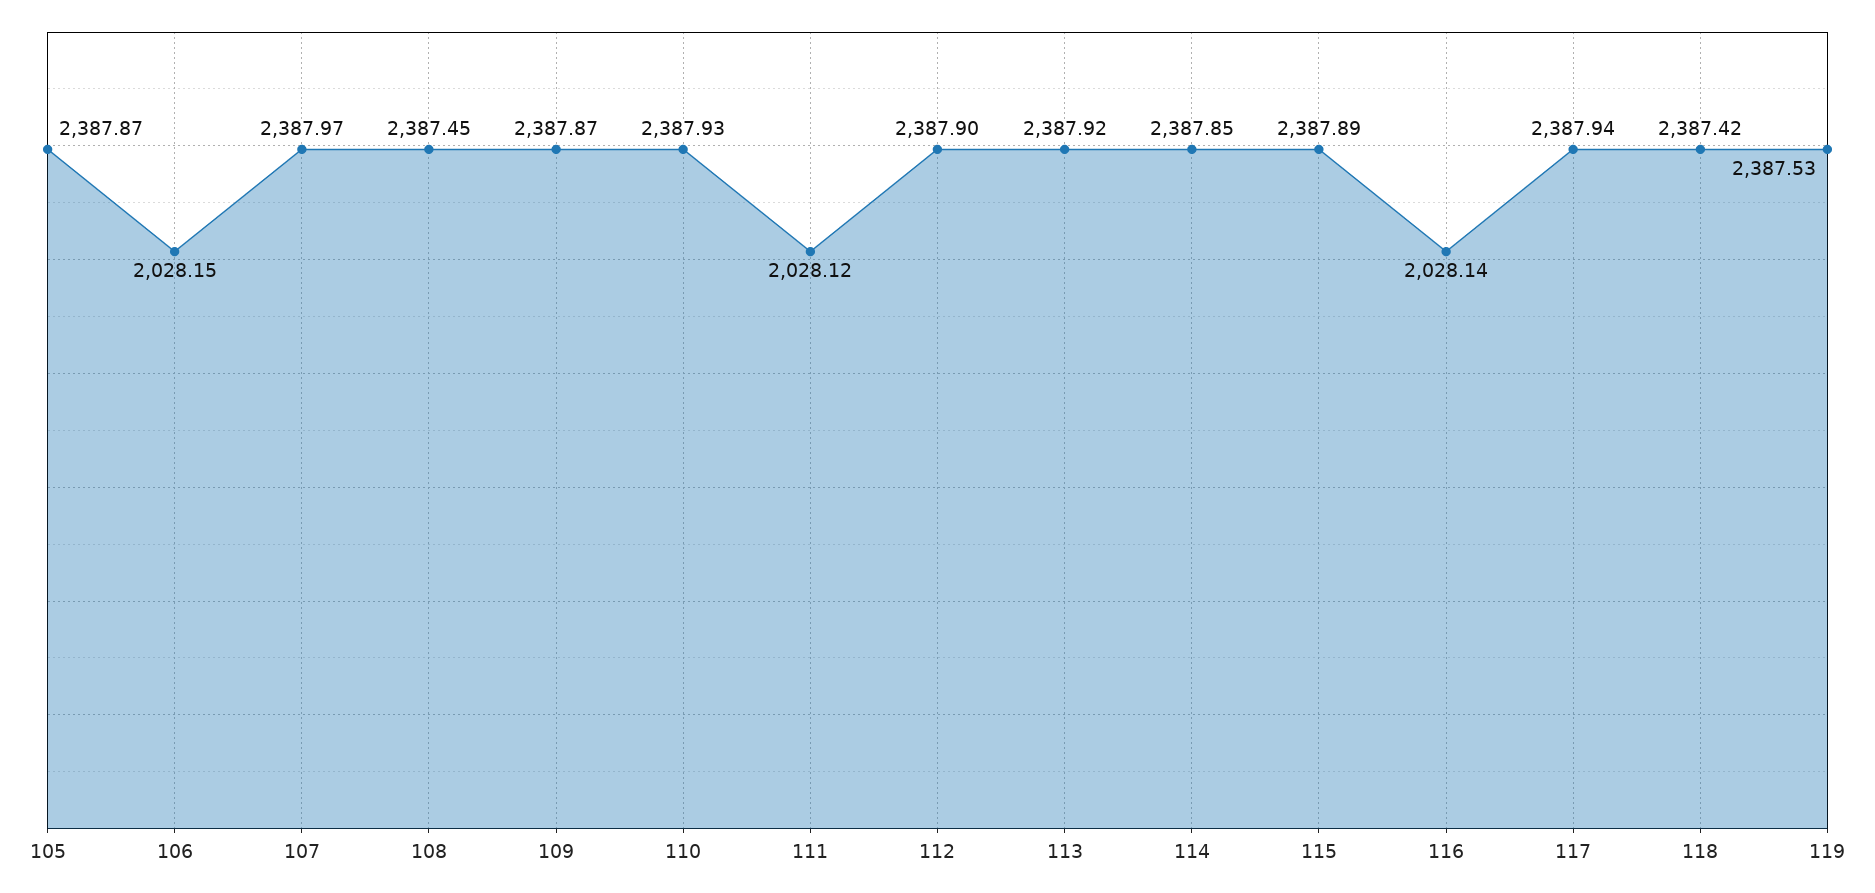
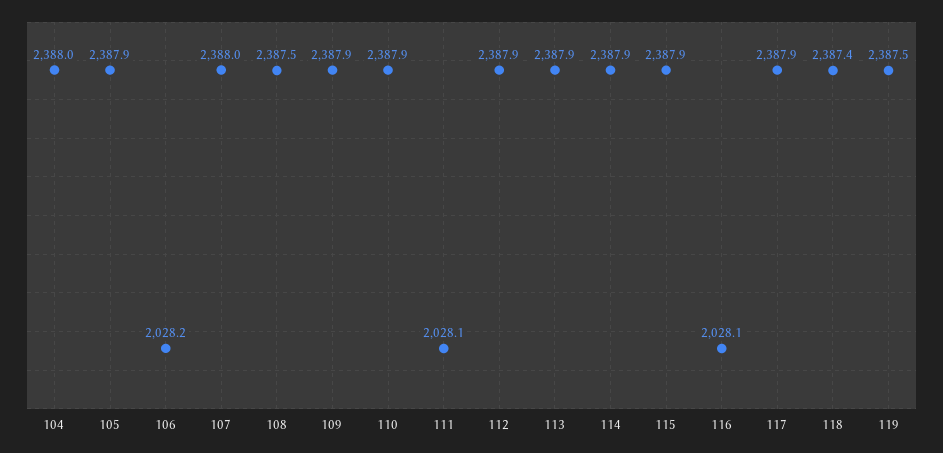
  {
    "105": 2387.87,
    "106": 2028.15,
    "107": 2387.97,
    "108": 2387.45,
    "109": 2387.87,
    "110": 2387.93,
    "111": 2028.12,
    "112": 2387.9,
    "113": 2387.92,
    "114": 2387.85,
    "115": 2387.89,
    "116": 2028.14,
    "117": 2387.94,
    "118": 2387.42,
-   "119": 2387.53
+   "119": 2387.53,
+   "104": 2388
  }

